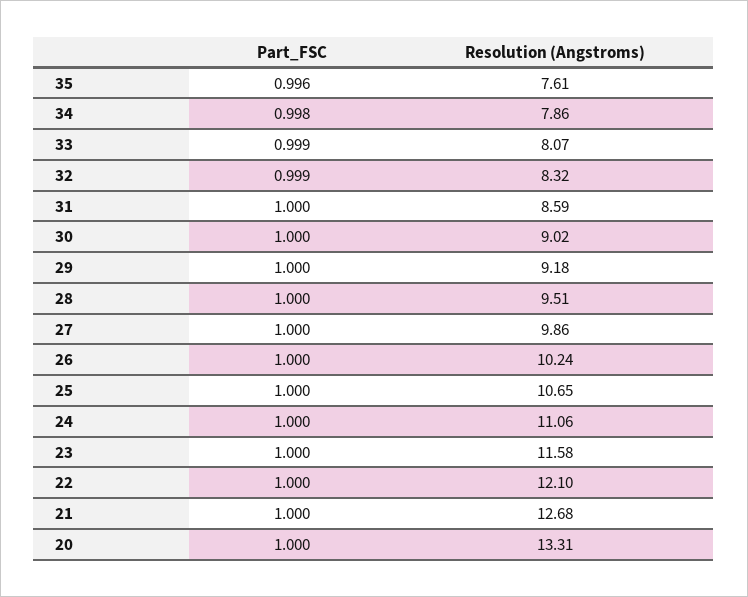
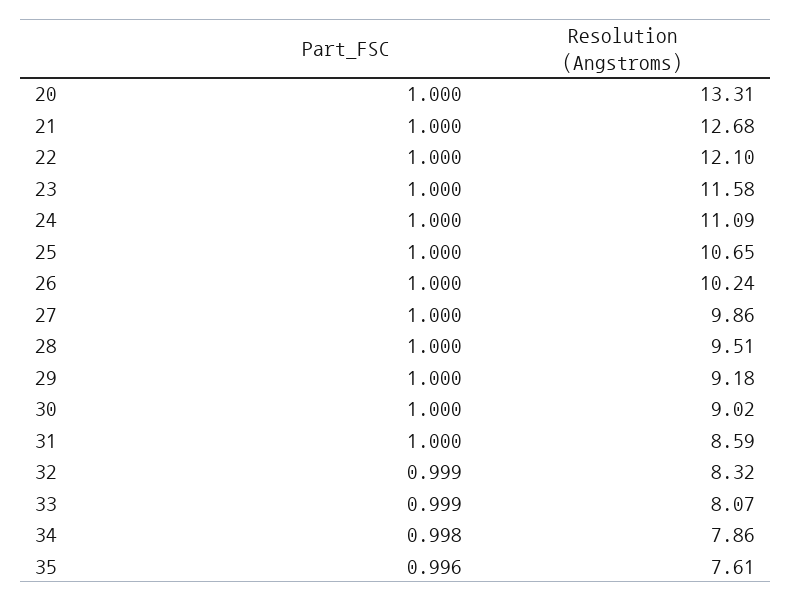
  {
    "Part_FSC": {
      "35": 0.996,
      "34": 0.998,
      "33": 0.999,
      "32": 0.999,
      "31": 1,
      "30": 1,
      "29": 1,
      "28": 1,
      "27": 1,
      "26": 1,
      "25": 1,
      "24": 1,
      "23": 1,
      "22": 1,
      "21": 1,
      "20": 1
    },
    "Resolution (Angstroms)": {
      "35": 7.61,
      "34": 7.86,
      "33": 8.07,
      "32": 8.32,
      "31": 8.59,
      "30": 9.02,
      "29": 9.18,
      "28": 9.51,
      "27": 9.86,
      "26": 10.24,
      "25": 10.65,
-     "24": 11.06,
+     "24": 11.09,
      "23": 11.58,
      "22": 12.1,
      "21": 12.68,
      "20": 13.31
    }
  }

